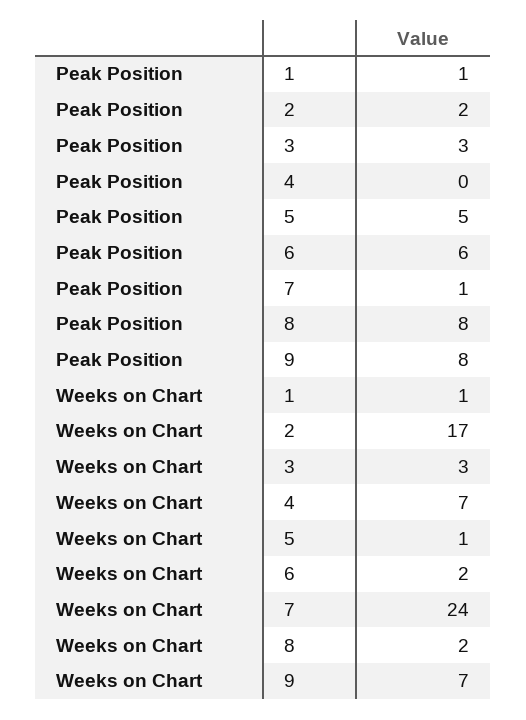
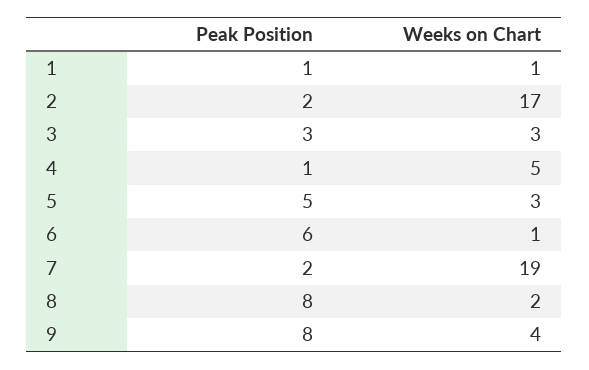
  {
    "Peak Position": {
      "1": 1,
      "2": 2,
      "3": 3,
-     "4": 0,
+     "4": 1,
      "5": 5,
      "6": 6,
-     "7": 1,
+     "7": 2,
      "8": 8,
      "9": 8
    },
    "Weeks on Chart": {
      "1": 1,
      "2": 17,
      "3": 3,
-     "4": 7,
+     "4": 5,
-     "5": 1,
+     "5": 3,
-     "6": 2,
+     "6": 1,
-     "7": 24,
+     "7": 19,
      "8": 2,
-     "9": 7
+     "9": 4
    }
  }

